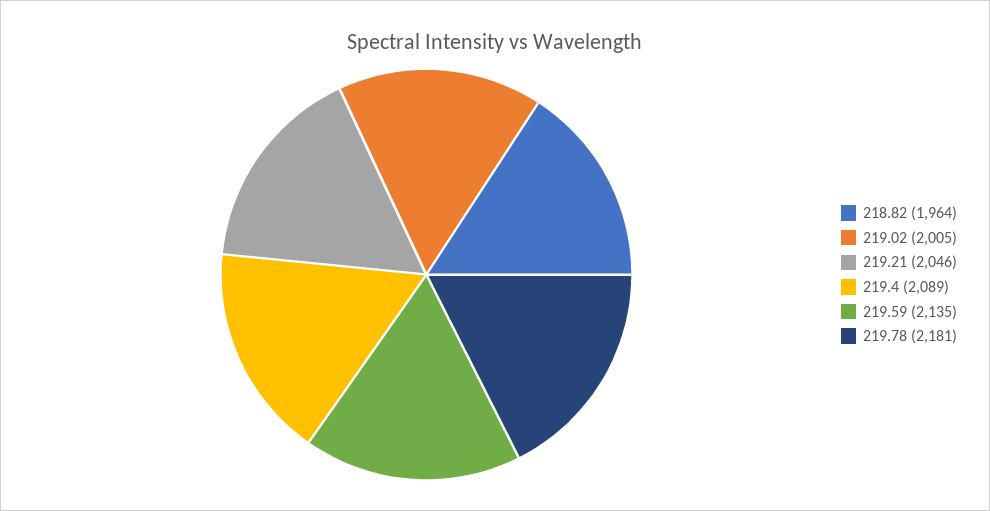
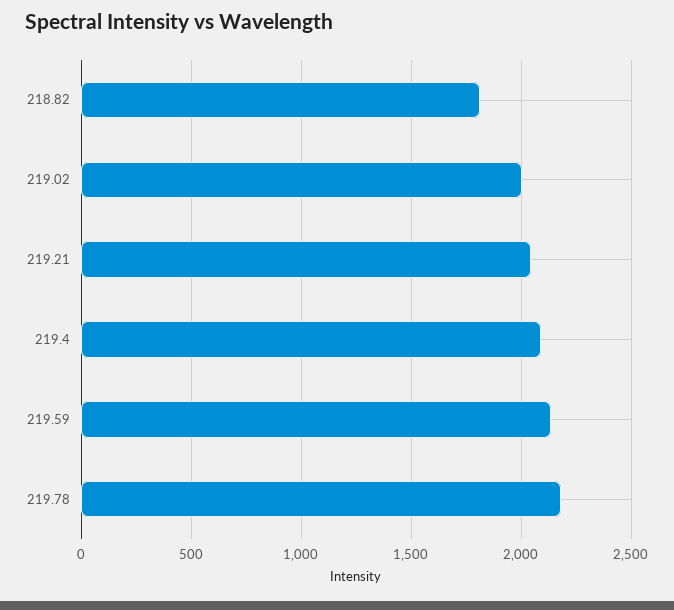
  {
-   "218.82": 1964,
+   "218.82": 1800,
    "219.02": 2005,
    "219.21": 2046,
    "219.4": 2089,
    "219.59": 2135,
    "219.78": 2181
  }

